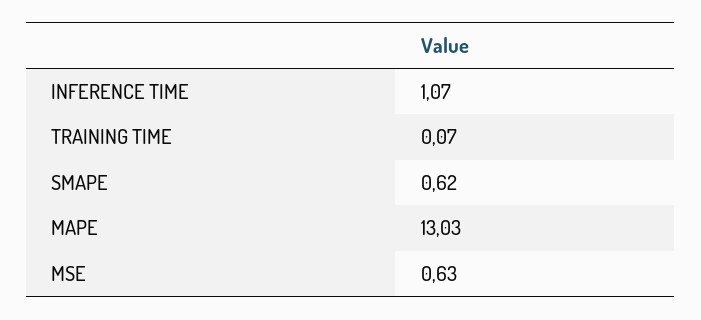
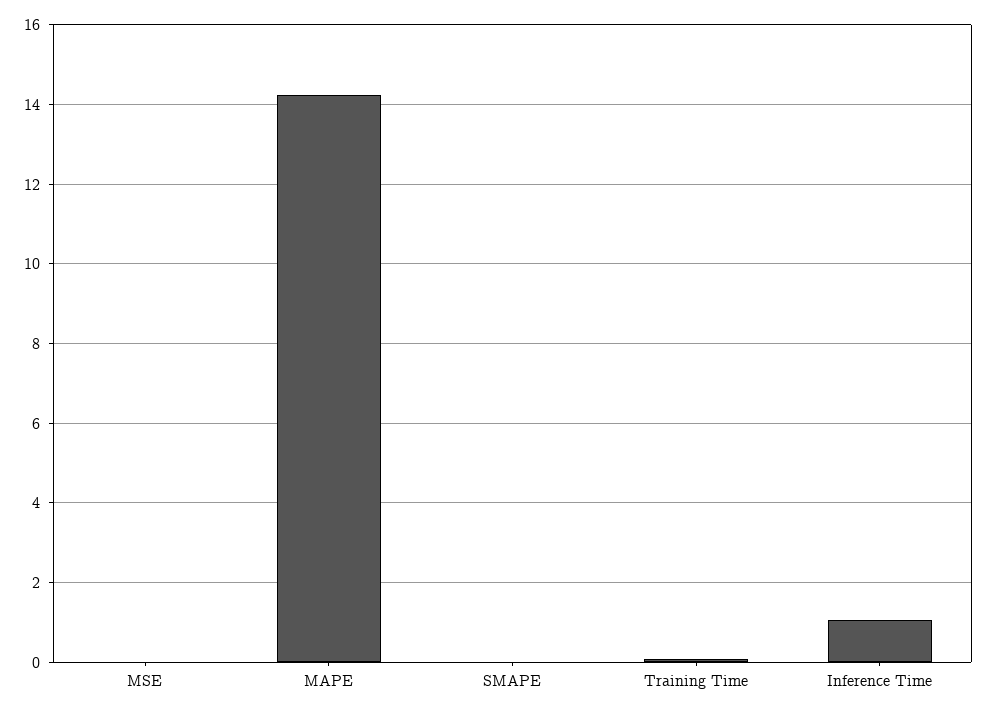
  {
    "INFERENCE TIME": 1.07,
    "TRAINING TIME": 0.07,
-   "SMAPE": 0.62,
+   "SMAPE": 0,
-   "MAPE": 13.03,
+   "MAPE": 14.2,
-   "MSE": 0.63
+   "MSE": 0
  }

